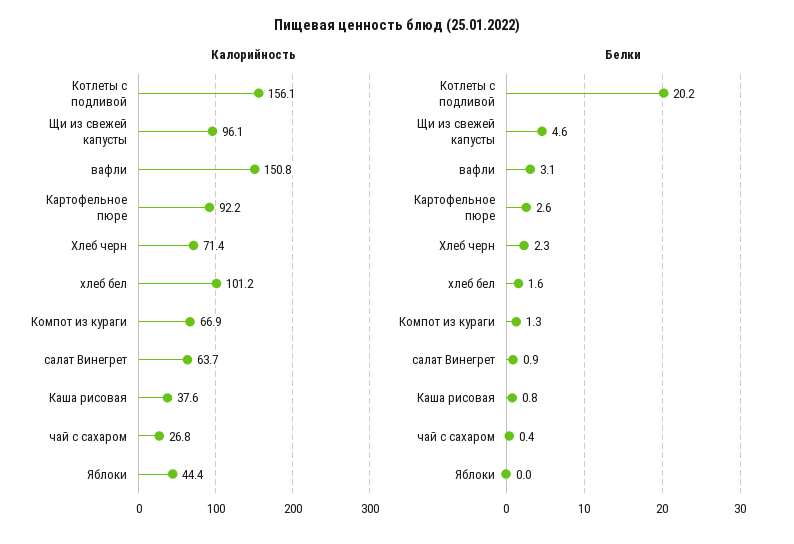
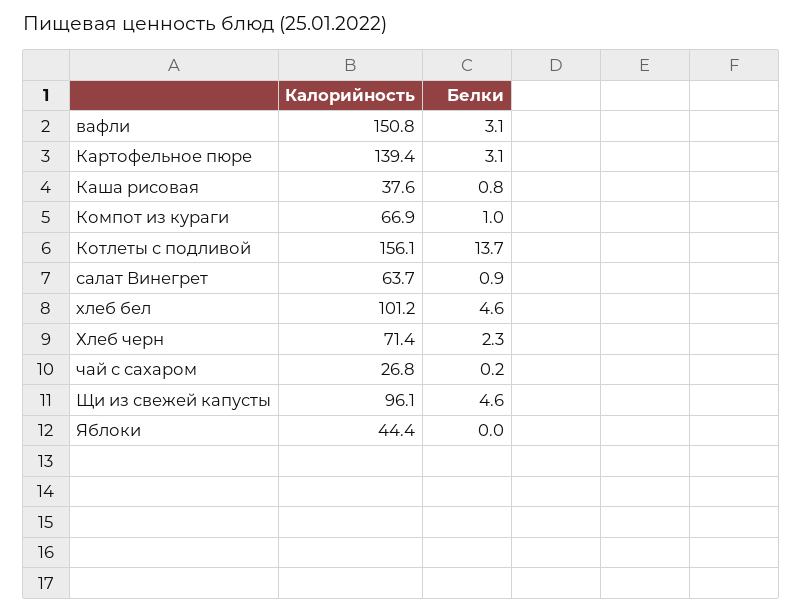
  {
    "Калорийность": {
      "Котлеты с подливой": 156.1,
      "Щи из свежей капусты": 96.1,
      "вафли": 150.8,
-     "Картофельное пюре": 92.2,
+     "Картофельное пюре": 139.4,
      "Хлеб черн": 71.4,
      "хлеб бел": 101.2,
      "Компот из кураги": 66.9,
      "салат Винегрет": 63.7,
      "Каша рисовая": 37.6,
      "чай с сахаром": 26.8,
      "Яблоки": 44.4
    },
    "Белки": {
-     "Котлеты с подливой": 20.2,
+     "Котлеты с подливой": 13.7,
      "Щи из свежей капусты": 4.6,
      "вафли": 3.1,
-     "Картофельное пюре": 2.6,
+     "Картофельное пюре": 3.1,
      "Хлеб черн": 2.3,
-     "хлеб бел": 1.6,
+     "хлеб бел": 4.6,
-     "Компот из кураги": 1.3,
+     "Компот из кураги": 1,
      "салат Винегрет": 0.9,
      "Каша рисовая": 0.8,
-     "чай с сахаром": 0.4,
+     "чай с сахаром": 0.2,
      "Яблоки": 0
    }
  }

